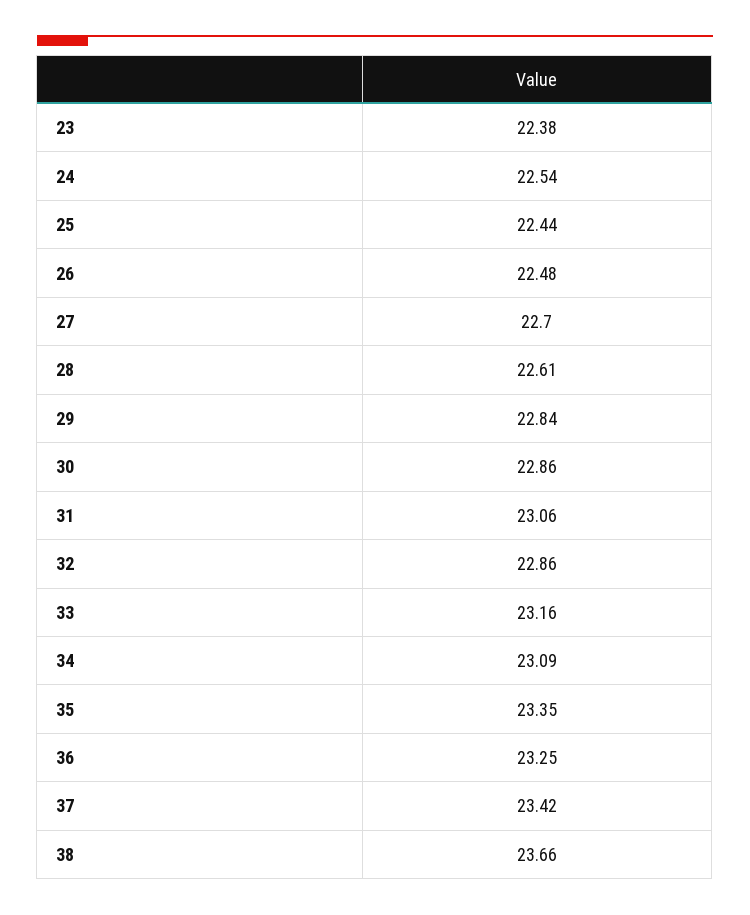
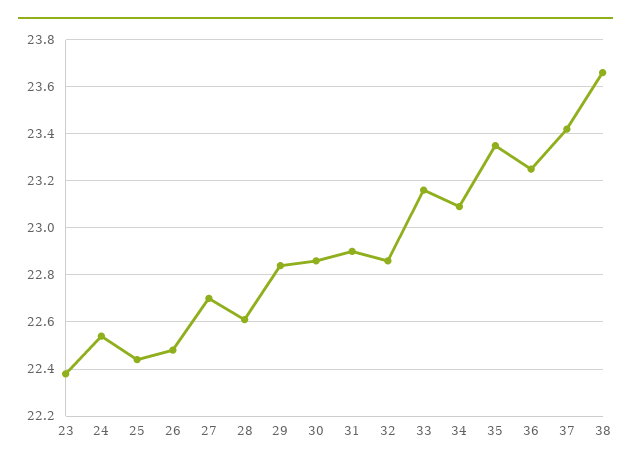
  {
    "23": 22.38,
    "24": 22.54,
    "25": 22.44,
    "26": 22.48,
    "27": 22.7,
    "28": 22.61,
    "29": 22.84,
    "30": 22.86,
-   "31": 23.06,
+   "31": 22.9,
    "32": 22.86,
    "33": 23.16,
    "34": 23.09,
    "35": 23.35,
    "36": 23.25,
    "37": 23.42,
    "38": 23.66
  }

